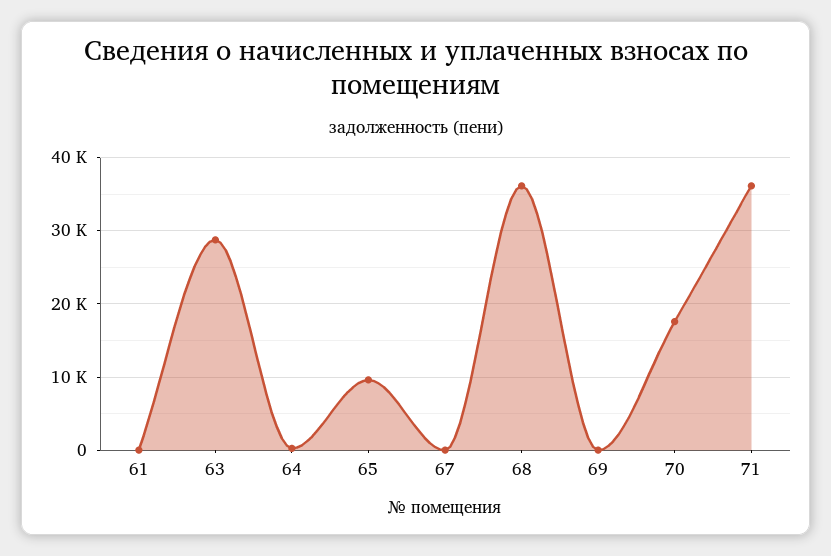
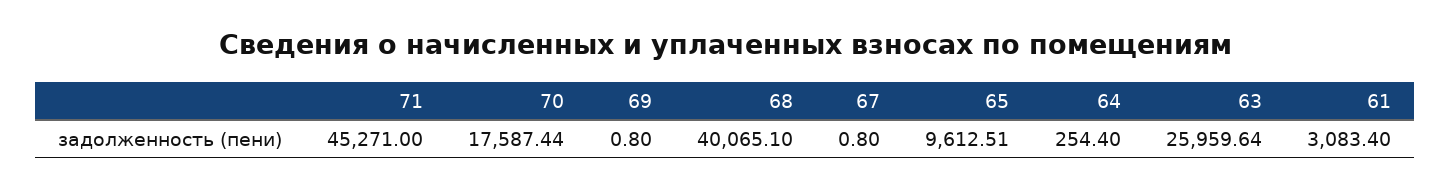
  {
-   "61": 0,
+   "61": 3083.4,
-   "63": 29000,
+   "63": 25959.64,
    "64": 254.4,
    "65": 9612.51,
    "67": 0.8,
-   "68": 36000,
+   "68": 40065.1,
    "69": 0.8,
    "70": 17587.44,
-   "71": 36000
+   "71": 45271
  }

